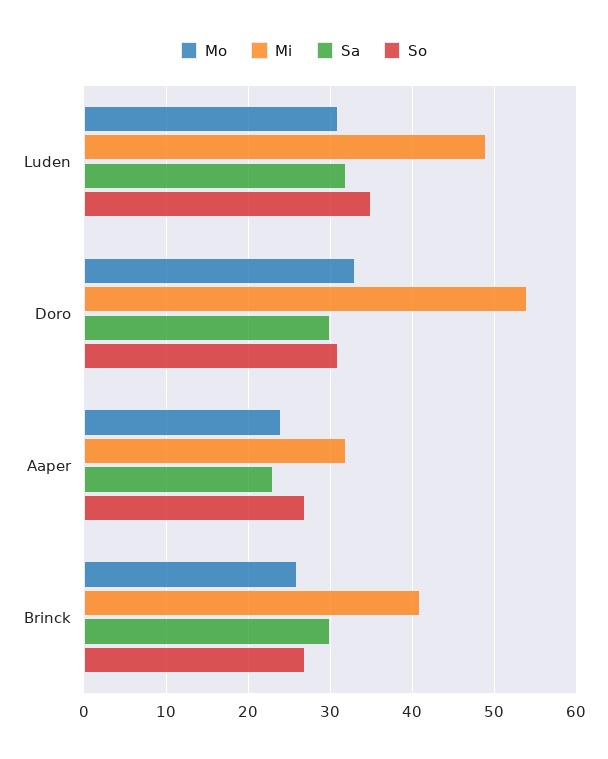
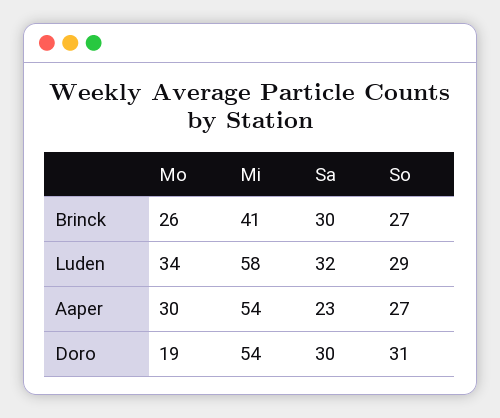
  {
    "Mo": {
-     "Luden": 31,
+     "Luden": 34,
-     "Doro": 33,
+     "Doro": 19,
-     "Aaper": 24,
+     "Aaper": 30,
      "Brinck": 26
    },
    "Mi": {
-     "Luden": 49,
+     "Luden": 58,
      "Doro": 54,
-     "Aaper": 32,
+     "Aaper": 54,
      "Brinck": 41
    },
    "Sa": {
      "Luden": 32,
      "Doro": 30,
      "Aaper": 23,
      "Brinck": 30
    },
    "So": {
-     "Luden": 35,
+     "Luden": 29,
      "Doro": 31,
      "Aaper": 27,
      "Brinck": 27
    }
  }

